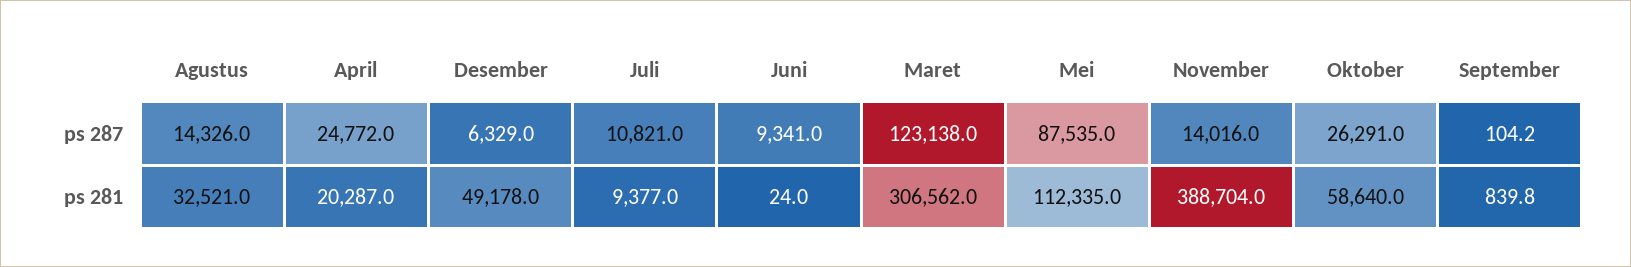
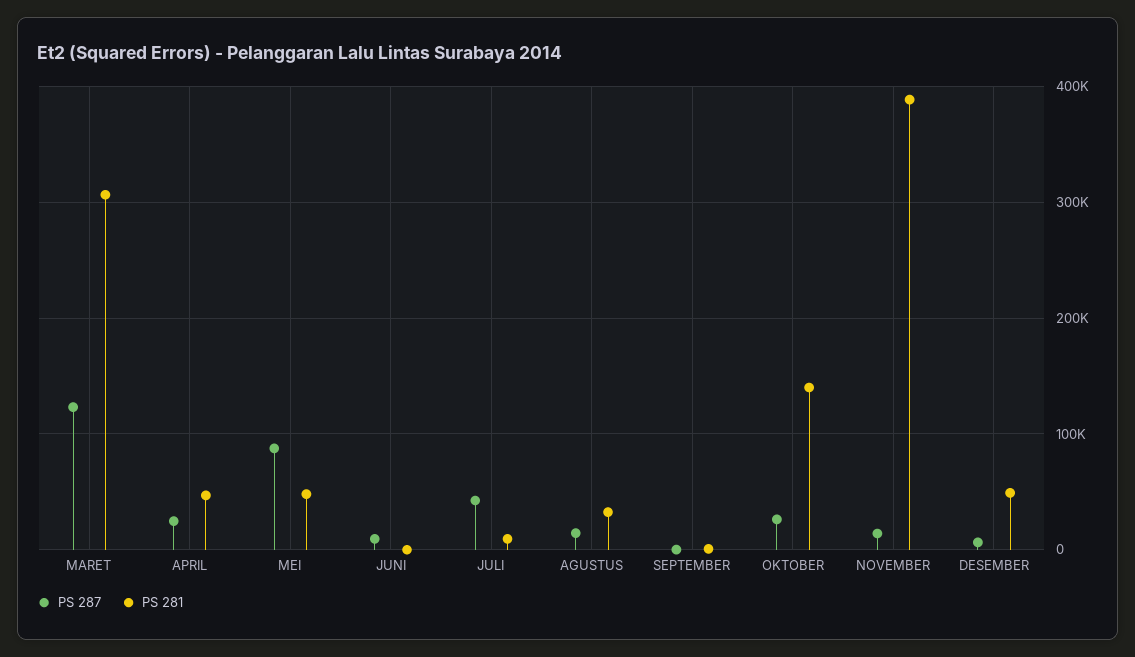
  {
    "ps 287": {
      "Agustus": 14326,
      "April": 24772,
      "Desember": 6329,
-     "Juli": 10821,
+     "Juli": 40000,
      "Juni": 9341,
      "Maret": 123138,
      "Mei": 87535,
      "November": 14016,
      "Oktober": 26291,
      "September": 104.2
    },
    "ps 281": {
      "Agustus": 32521,
-     "April": 20287,
+     "April": 50000,
      "Desember": 49178,
      "Juli": 9377,
      "Juni": 24,
      "Maret": 306562,
-     "Mei": 112335,
+     "Mei": 50000,
      "November": 388704,
-     "Oktober": 58640,
+     "Oktober": 140000,
      "September": 839.8
    }
  }

